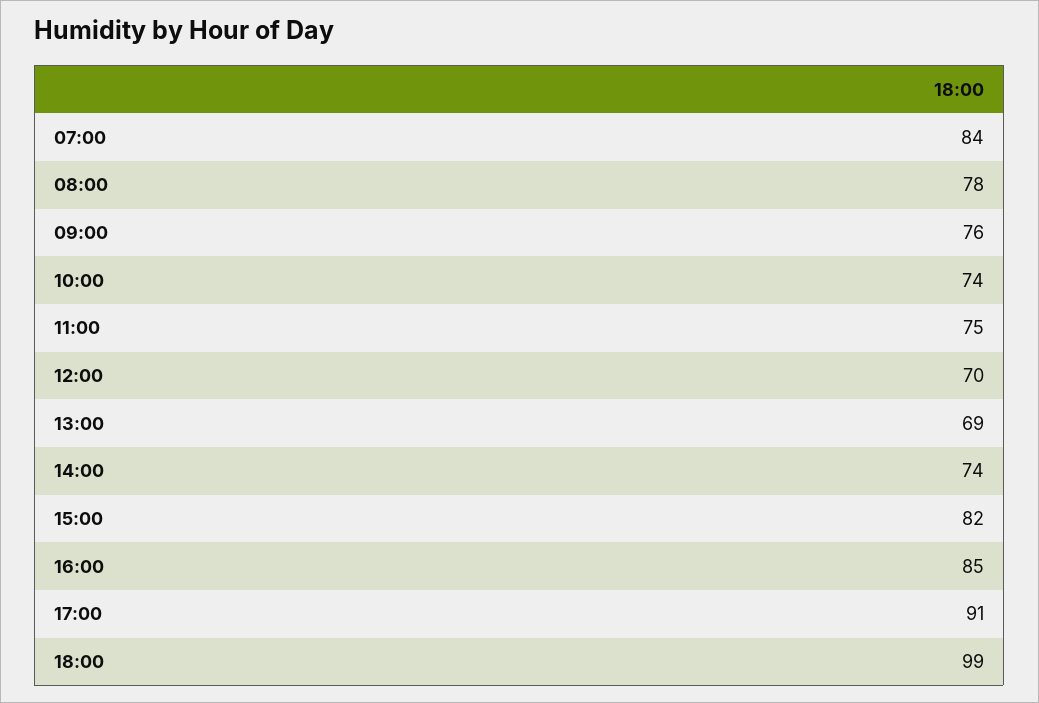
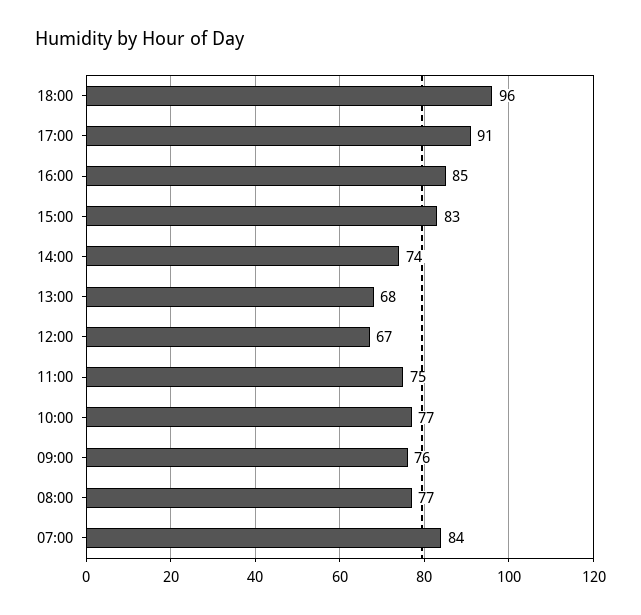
  {
    "07:00": 84,
-   "08:00": 78,
+   "08:00": 77,
    "09:00": 76,
-   "10:00": 74,
+   "10:00": 77,
    "11:00": 75,
-   "12:00": 70,
+   "12:00": 67,
-   "13:00": 69,
+   "13:00": 68,
    "14:00": 74,
-   "15:00": 82,
+   "15:00": 83,
    "16:00": 85,
    "17:00": 91,
-   "18:00": 99
+   "18:00": 96
  }

